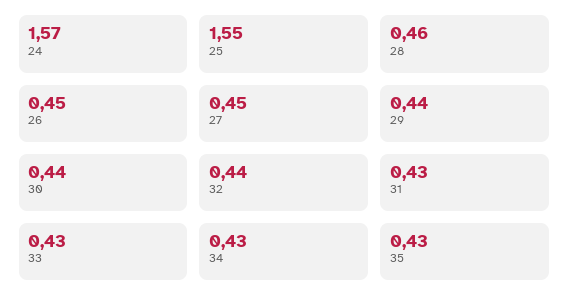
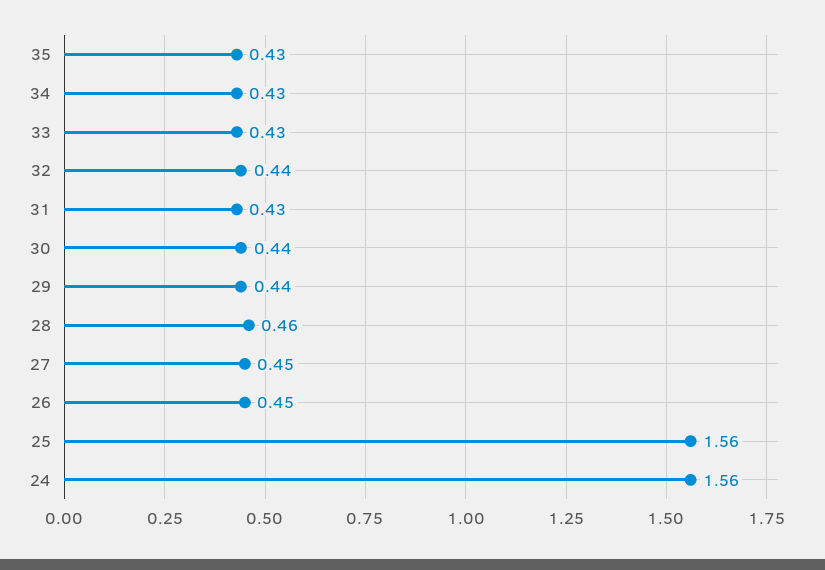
  {
-   "24": 1.57,
+   "24": 1.56,
-   "25": 1.55,
+   "25": 1.56,
    "28": 0.46,
    "26": 0.45,
    "27": 0.45,
    "29": 0.44,
    "30": 0.44,
    "32": 0.44,
    "31": 0.43,
    "33": 0.43,
    "34": 0.43,
    "35": 0.43
  }

